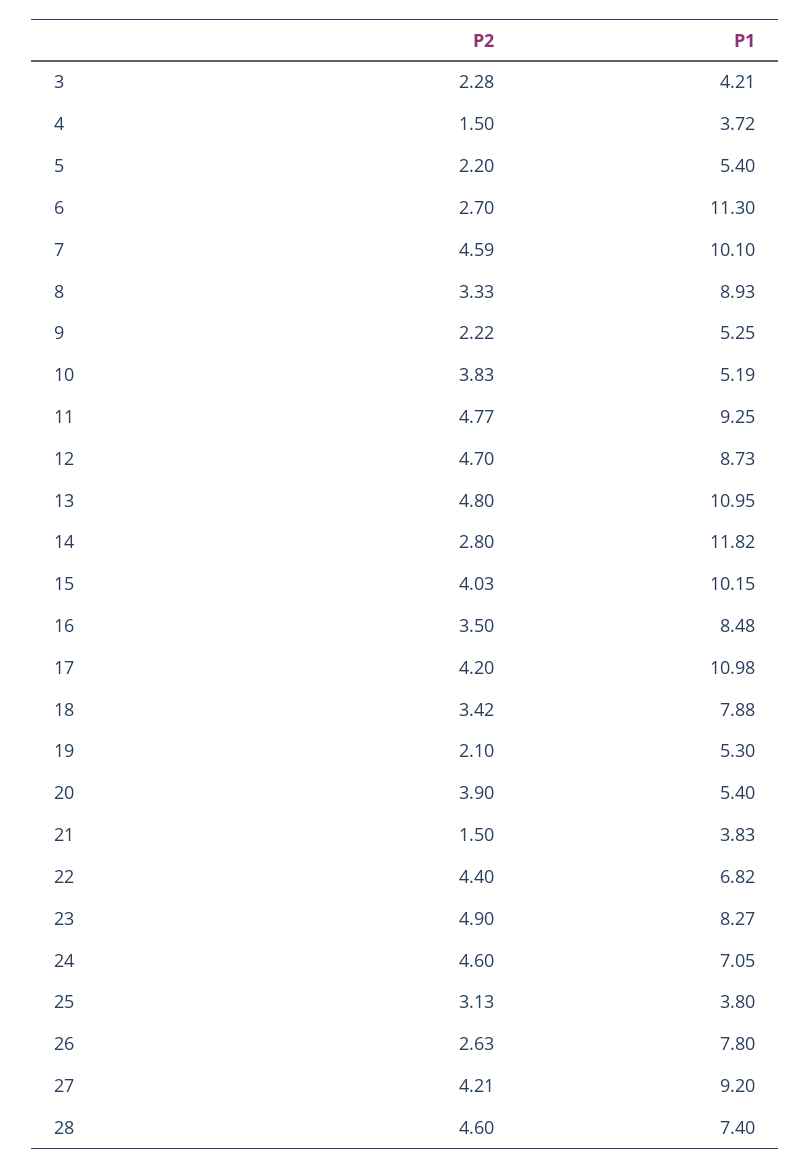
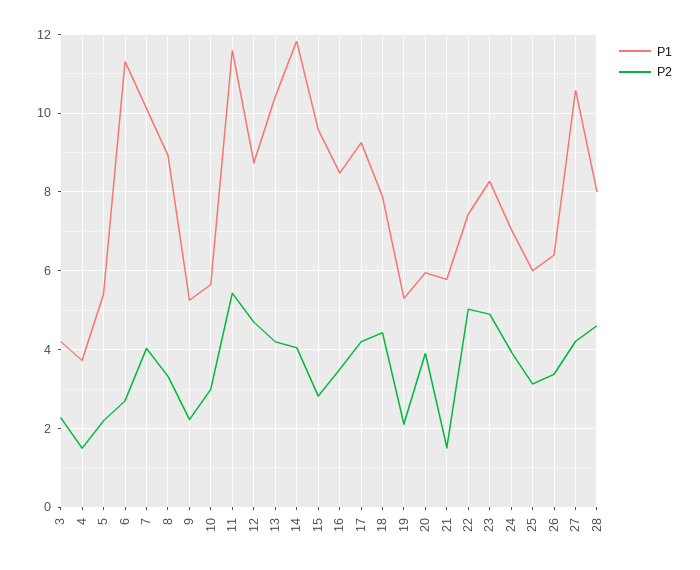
  {
    "P2": {
      "3": 2.28,
      "4": 1.5,
      "5": 2.2,
      "6": 2.7,
-     "7": 4.59,
+     "7": 4,
      "8": 3.33,
      "9": 2.22,
-     "10": 3.83,
+     "10": 3,
-     "11": 4.77,
+     "11": 5.4,
      "12": 4.7,
-     "13": 4.8,
+     "13": 4.2,
-     "14": 2.8,
+     "14": 4,
-     "15": 4.03,
+     "15": 2.8,
      "16": 3.5,
      "17": 4.2,
-     "18": 3.42,
+     "18": 4.4,
      "19": 2.1,
      "20": 3.9,
      "21": 1.5,
-     "22": 4.4,
+     "22": 5,
      "23": 4.9,
-     "24": 4.6,
+     "24": 4,
      "25": 3.13,
-     "26": 2.63,
+     "26": 3.4,
      "27": 4.21,
      "28": 4.6
    },
    "P1": {
      "3": 4.21,
      "4": 3.72,
      "5": 5.4,
      "6": 11.3,
      "7": 10.1,
      "8": 8.93,
      "9": 5.25,
-     "10": 5.19,
+     "10": 5.6,
-     "11": 9.25,
+     "11": 11.6,
      "12": 8.73,
-     "13": 10.95,
+     "13": 10.4,
      "14": 11.82,
-     "15": 10.15,
+     "15": 9.6,
      "16": 8.48,
-     "17": 10.98,
+     "17": 9.2,
      "18": 7.88,
      "19": 5.3,
-     "20": 5.4,
+     "20": 6,
-     "21": 3.83,
+     "21": 5.8,
-     "22": 6.82,
+     "22": 7.4,
      "23": 8.27,
      "24": 7.05,
-     "25": 3.8,
+     "25": 6,
-     "26": 7.8,
+     "26": 6.4,
-     "27": 9.2,
+     "27": 10.6,
-     "28": 7.4
+     "28": 8
    }
  }

